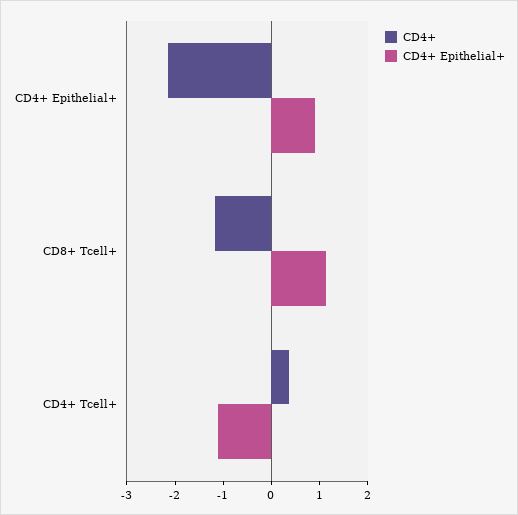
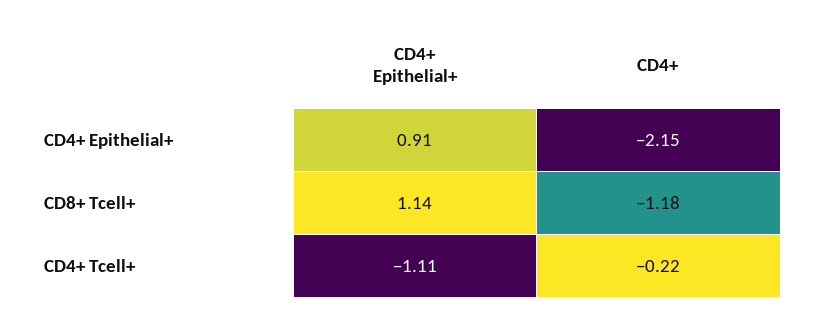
  {
    "CD4+": {
      "CD4+ Epithelial+": -2.15,
      "CD8+ Tcell+": -1.18,
-     "CD4+ Tcell+": 0.4
+     "CD4+ Tcell+": -0.22
    },
    "CD4+ Epithelial+": {
      "CD4+ Epithelial+": 0.91,
      "CD8+ Tcell+": 1.14,
      "CD4+ Tcell+": -1.11
    }
  }

